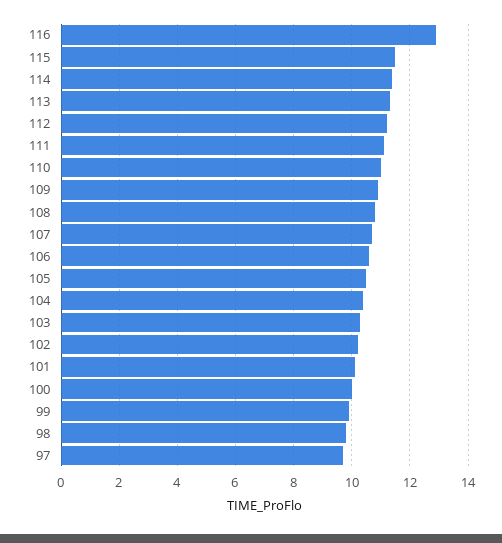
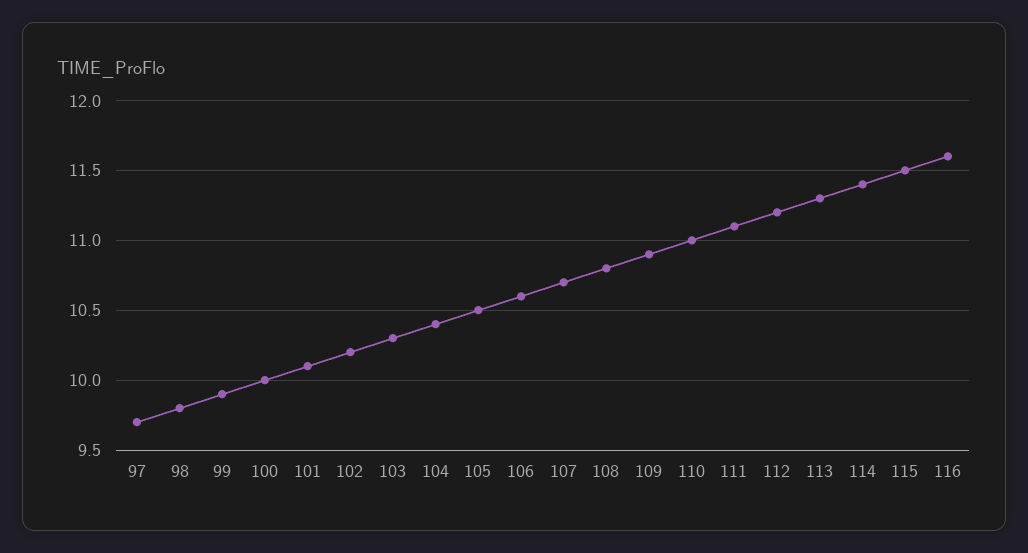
  {
-   "116": 13,
+   "116": 11.6,
    "115": 11.5,
    "114": 11.4,
    "113": 11.3,
    "112": 11.2,
    "111": 11.1,
    "110": 11,
    "109": 10.9,
    "108": 10.8,
    "107": 10.7,
    "106": 10.6,
    "105": 10.5,
    "104": 10.4,
    "103": 10.3,
    "102": 10.2,
    "101": 10.1,
    "100": 10,
    "99": 9.9,
    "98": 9.8,
    "97": 9.7
  }

